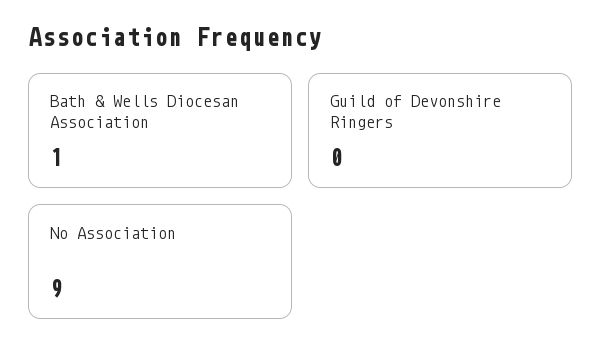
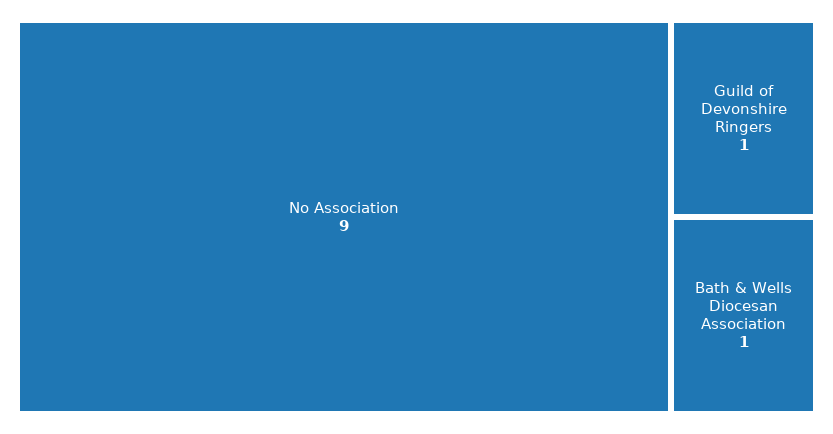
  {
    "Bath & Wells Diocesan Association": 1,
-   "Guild of Devonshire Ringers": 0,
+   "Guild of Devonshire Ringers": 1,
    "No Association": 9
  }

